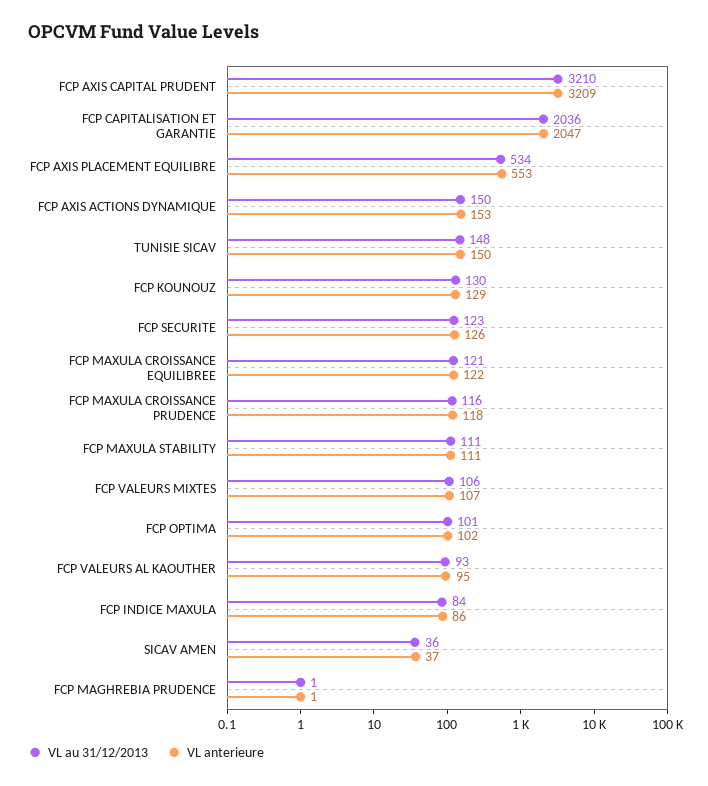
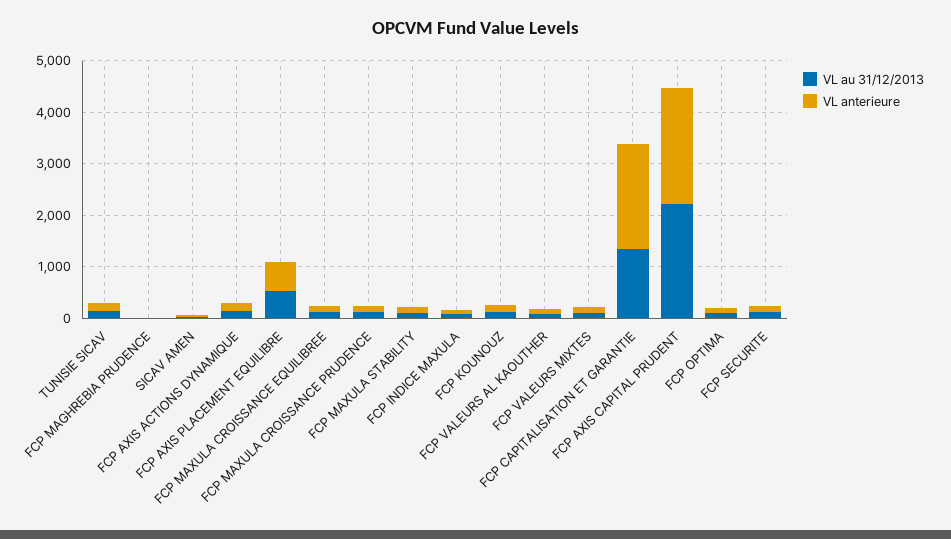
  {
    "VL au 31/12/2013": {
-     "FCP AXIS CAPITAL PRUDENT": 3210,
+     "FCP AXIS CAPITAL PRUDENT": 2200,
-     "FCP CAPITALISATION ET GARANTIE": 2036,
+     "FCP CAPITALISATION ET GARANTIE": 1400,
      "FCP AXIS PLACEMENT EQUILIBRE": 534,
      "FCP AXIS ACTIONS DYNAMIQUE": 150,
      "TUNISIE SICAV": 148,
      "FCP KOUNOUZ": 130,
      "FCP SECURITE": 123,
      "FCP MAXULA CROISSANCE EQUILIBREE": 121,
      "FCP MAXULA CROISSANCE PRUDENCE": 116,
      "FCP MAXULA STABILITY": 111,
      "FCP VALEURS MIXTES": 106,
      "FCP OPTIMA": 101,
      "FCP VALEURS AL KAOUTHER": 93,
      "FCP INDICE MAXULA": 84,
      "SICAV AMEN": 36,
      "FCP MAGHREBIA PRUDENCE": 1
    },
    "VL anterieure": {
-     "FCP AXIS CAPITAL PRUDENT": 3209,
+     "FCP AXIS CAPITAL PRUDENT": 2200,
      "FCP CAPITALISATION ET GARANTIE": 2047,
      "FCP AXIS PLACEMENT EQUILIBRE": 553,
      "FCP AXIS ACTIONS DYNAMIQUE": 153,
      "TUNISIE SICAV": 150,
      "FCP KOUNOUZ": 129,
      "FCP SECURITE": 126,
      "FCP MAXULA CROISSANCE EQUILIBREE": 122,
      "FCP MAXULA CROISSANCE PRUDENCE": 118,
      "FCP MAXULA STABILITY": 111,
      "FCP VALEURS MIXTES": 107,
      "FCP OPTIMA": 102,
      "FCP VALEURS AL KAOUTHER": 95,
      "FCP INDICE MAXULA": 86,
      "SICAV AMEN": 37,
      "FCP MAGHREBIA PRUDENCE": 1
    }
  }

